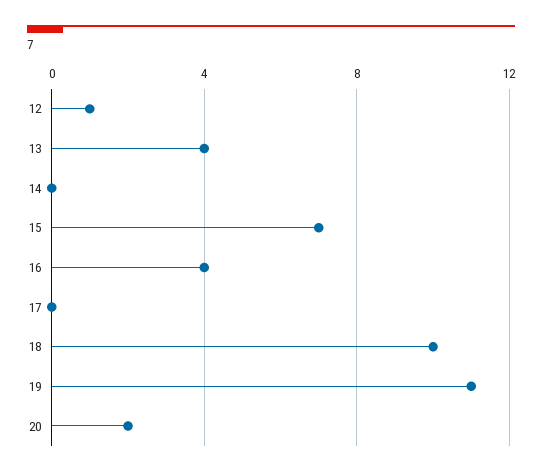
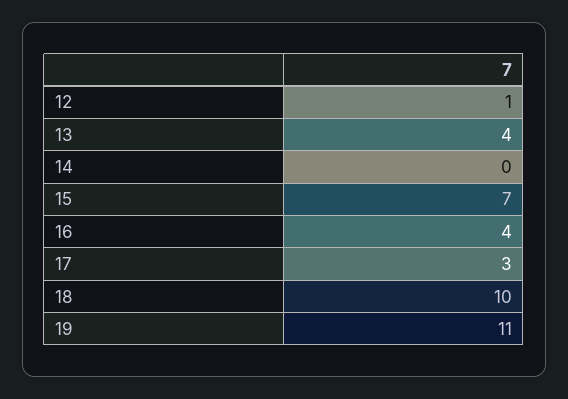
  {
    "12": 1,
    "13": 4,
    "14": 0,
    "15": 7,
    "16": 4,
-   "17": 0,
+   "17": 3,
    "18": 10,
-   "19": 11,
+   "19": 11
-   "20": 2
  }

